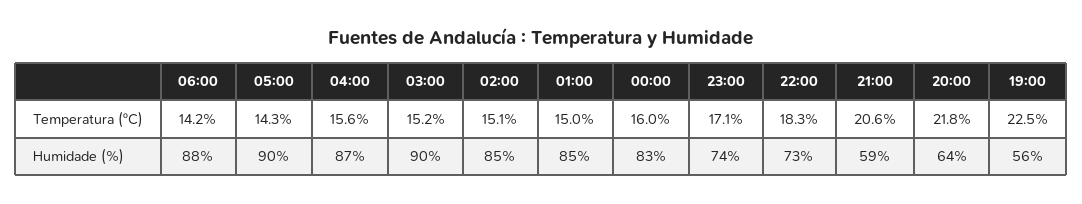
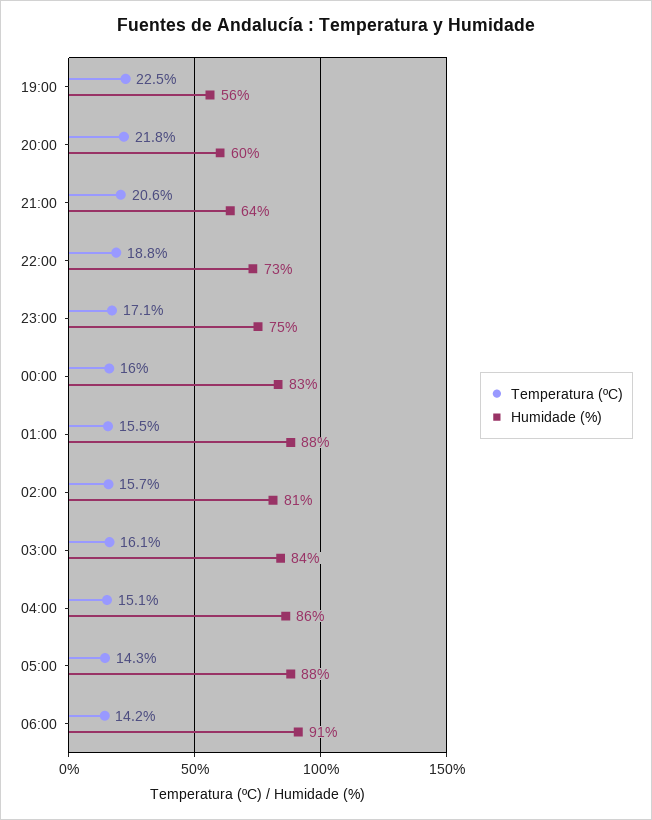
  {
    "Temperatura (ºC)": {
      "06:00": 14.2,
      "05:00": 14.3,
-     "04:00": 15.6,
+     "04:00": 15.1,
-     "03:00": 15.2,
+     "03:00": 16.1,
-     "02:00": 15.1,
+     "02:00": 15.7,
-     "01:00": 15,
+     "01:00": 15.5,
      "00:00": 16,
      "23:00": 17.1,
-     "22:00": 18.3,
+     "22:00": 18.8,
      "21:00": 20.6,
      "20:00": 21.8,
      "19:00": 22.5
    },
    "Humidade (%)": {
-     "06:00": 88,
+     "06:00": 91,
-     "05:00": 90,
+     "05:00": 88,
-     "04:00": 87,
+     "04:00": 86,
-     "03:00": 90,
+     "03:00": 84,
-     "02:00": 85,
+     "02:00": 81,
-     "01:00": 85,
+     "01:00": 88,
      "00:00": 83,
-     "23:00": 74,
+     "23:00": 75,
      "22:00": 73,
-     "21:00": 59,
+     "21:00": 64,
-     "20:00": 64,
+     "20:00": 60,
      "19:00": 56
    }
  }

